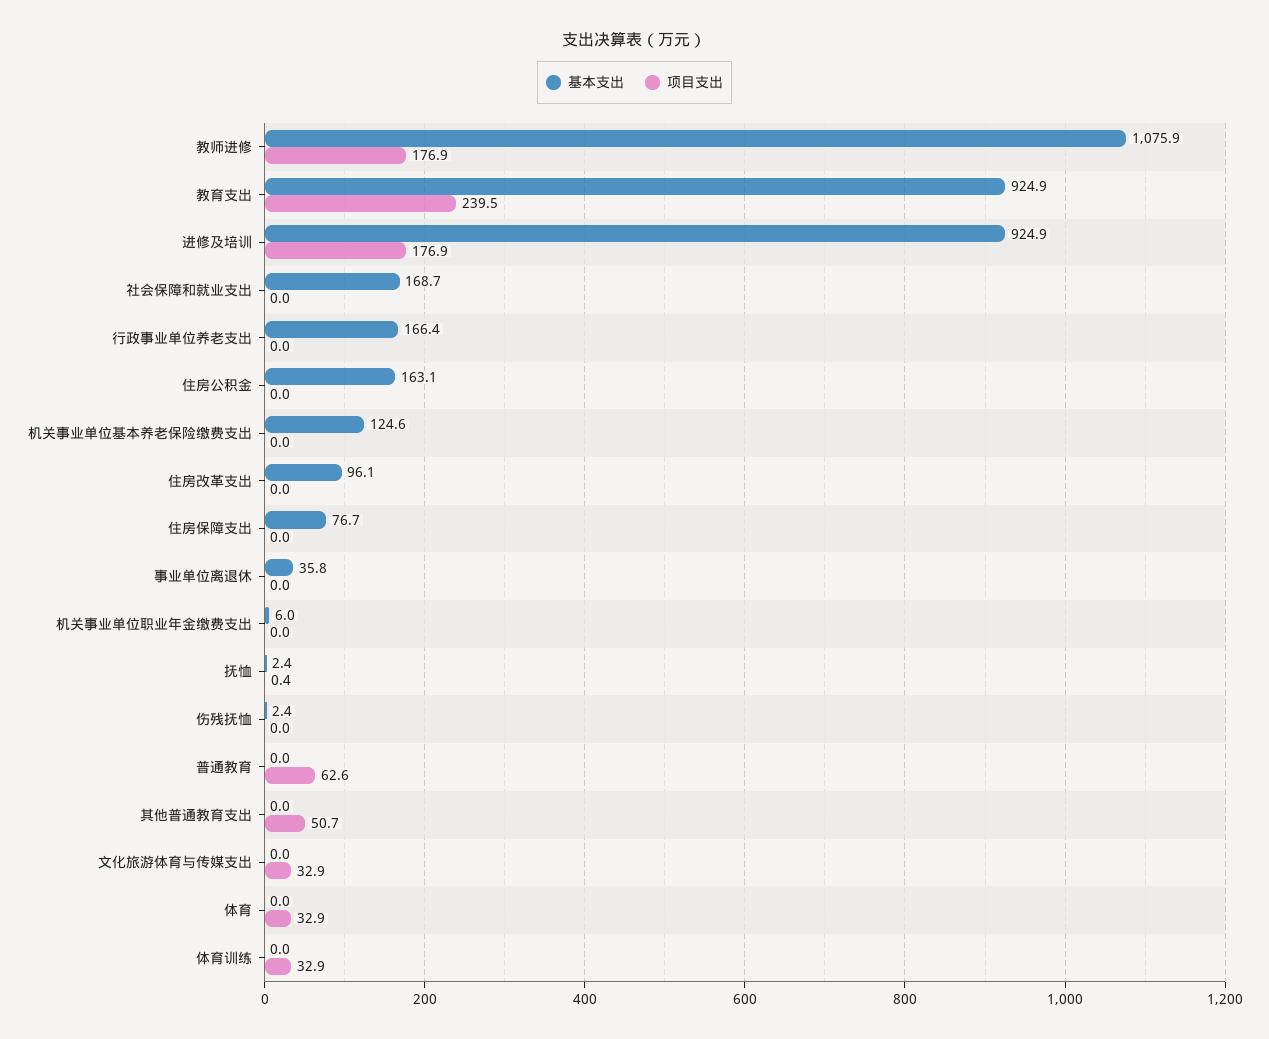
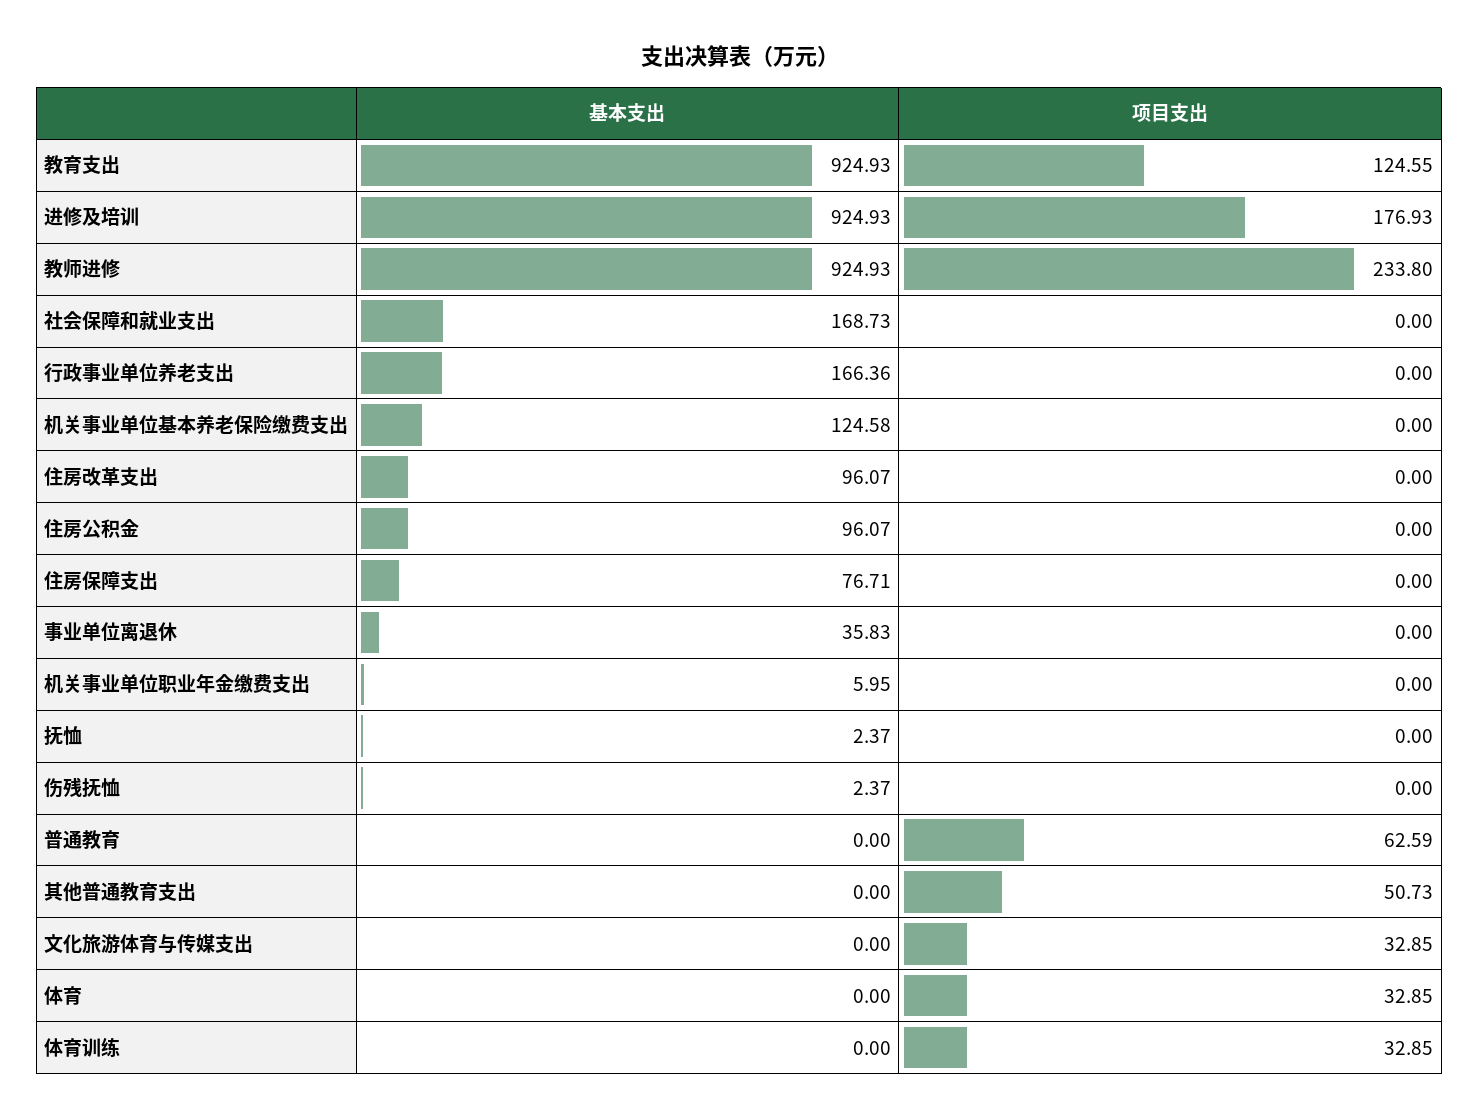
  {
    "基本支出": {
-     "教师进修": 1075.9,
+     "教师进修": 924.93,
      "教育支出": 924.93,
      "进修及培训": 924.93,
      "社会保障和就业支出": 168.73,
      "行政事业单位养老支出": 166.36,
-     "住房公积金": 163.1,
+     "住房公积金": 96.07,
      "机关事业单位基本养老保险缴费支出": 124.58,
      "住房改革支出": 96.07,
      "住房保障支出": 76.71,
      "事业单位离退休": 35.83,
      "机关事业单位职业年金缴费支出": 5.95,
      "抚恤": 2.37,
      "伤残抚恤": 2.37,
      "普通教育": 0,
      "其他普通教育支出": 0,
      "文化旅游体育与传媒支出": 0,
      "体育": 0,
      "体育训练": 0
    },
    "项目支出": {
-     "教师进修": 176.9,
+     "教师进修": 233.8,
-     "教育支出": 239.5,
+     "教育支出": 124.55,
      "进修及培训": 176.93,
      "社会保障和就业支出": 0,
      "行政事业单位养老支出": 0,
      "住房公积金": 0,
      "机关事业单位基本养老保险缴费支出": 0,
      "住房改革支出": 0,
      "住房保障支出": 0,
      "事业单位离退休": 0,
      "机关事业单位职业年金缴费支出": 0,
-     "抚恤": 0.4,
+     "抚恤": 0,
      "伤残抚恤": 0,
      "普通教育": 62.59,
      "其他普通教育支出": 50.73,
      "文化旅游体育与传媒支出": 32.85,
      "体育": 32.85,
      "体育训练": 32.85
    }
  }

